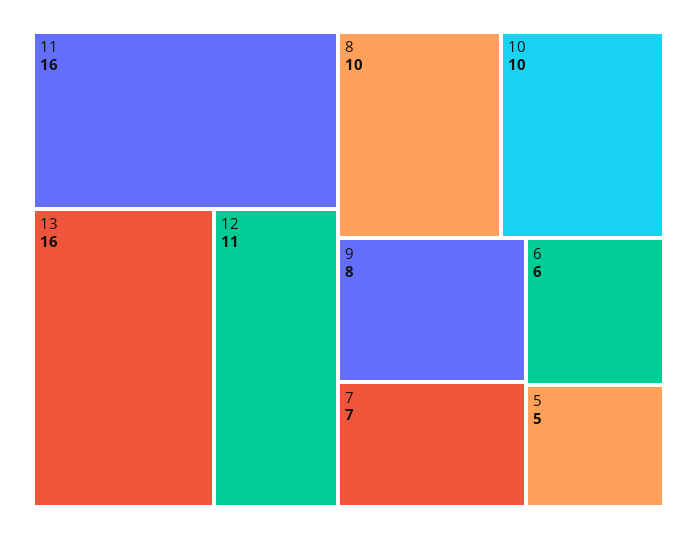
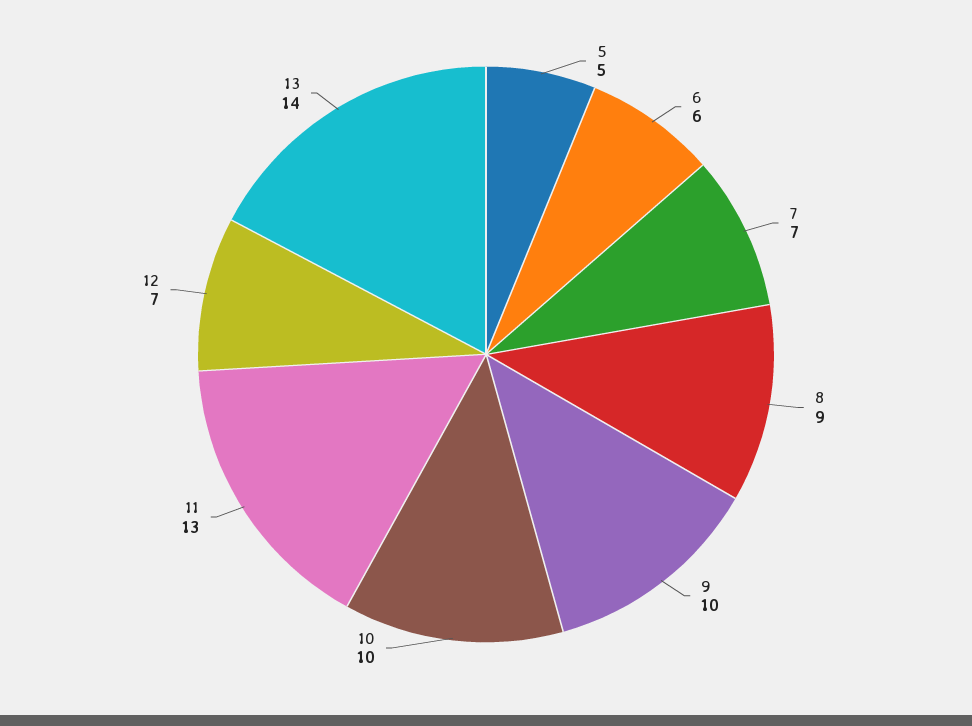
  {
-   "11": 16,
+   "11": 13,
-   "13": 16,
+   "13": 14,
-   "12": 11,
+   "12": 7,
-   "8": 10,
+   "8": 9,
    "10": 10,
-   "9": 8,
+   "9": 10,
    "7": 7,
    "6": 6,
    "5": 5
  }

